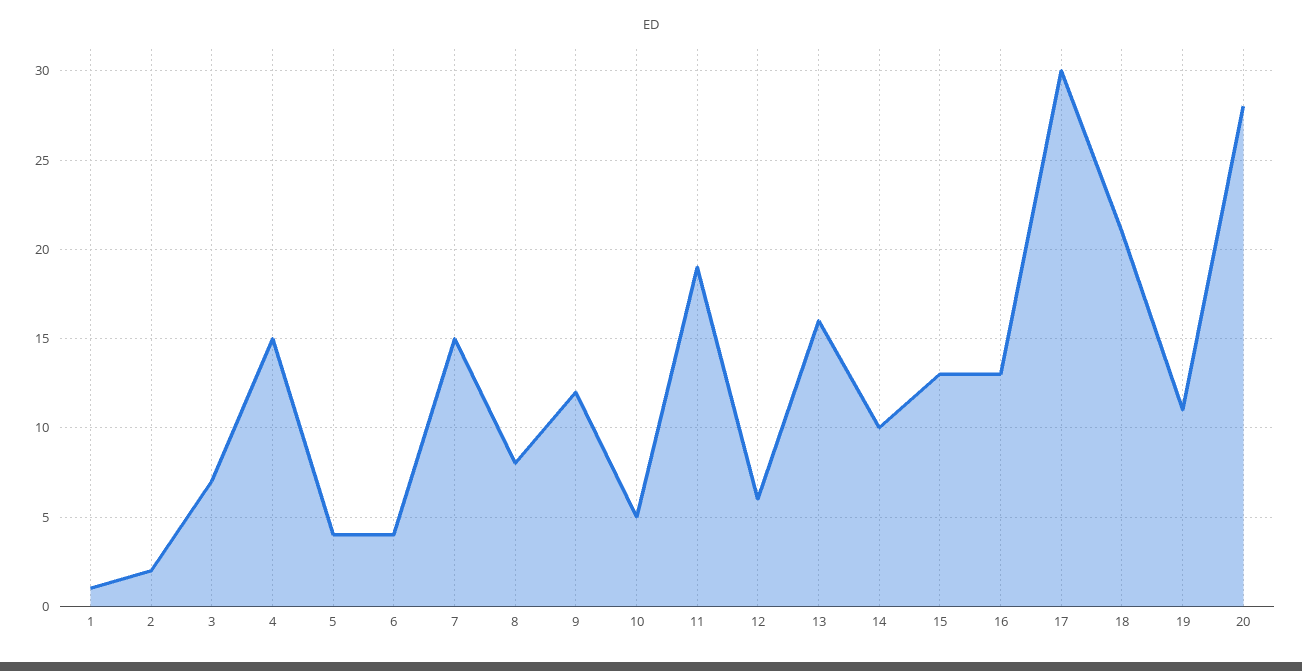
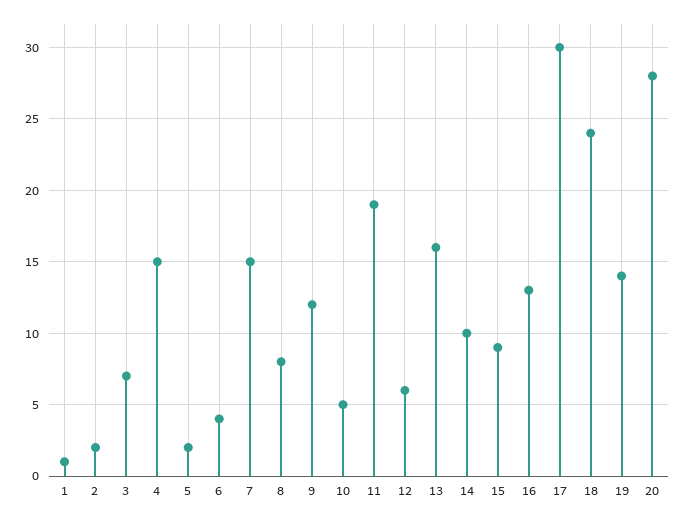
  {
    "1": 1,
    "2": 2,
    "3": 7,
    "4": 15,
-   "5": 4,
+   "5": 2,
    "6": 4,
    "7": 15,
    "8": 8,
    "9": 12,
    "10": 5,
    "11": 19,
    "12": 6,
    "13": 16,
    "14": 10,
-   "15": 13,
+   "15": 9,
    "16": 13,
    "17": 30,
-   "18": 21,
+   "18": 24,
-   "19": 11,
+   "19": 14,
    "20": 28
  }

